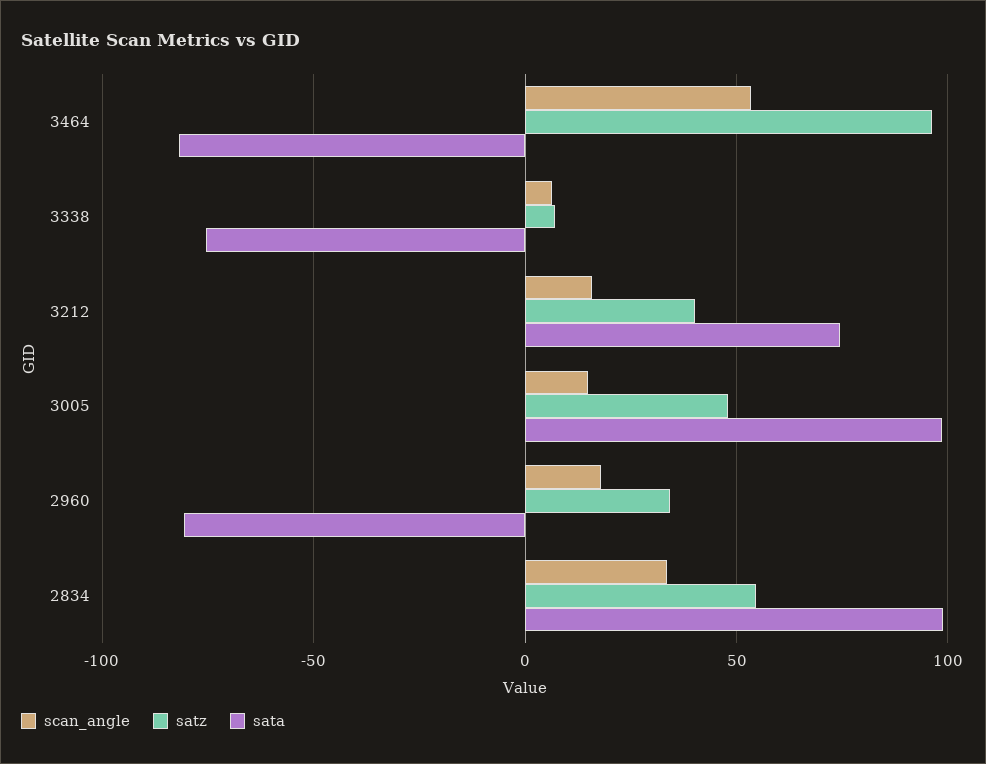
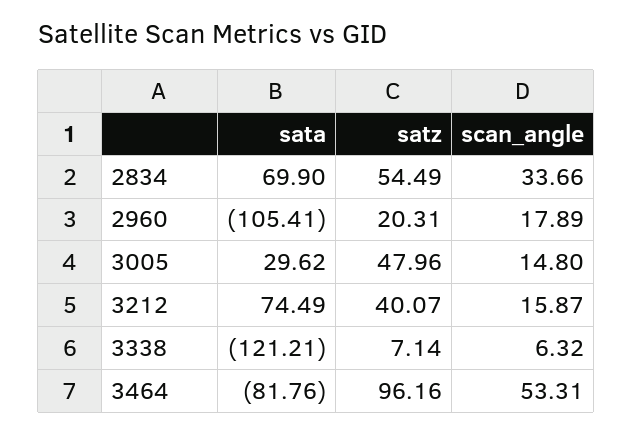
  {
    "scan_angle": {
      "3464": 53.31,
      "3338": 6.32,
      "3212": 15.87,
      "3005": 14.8,
      "2960": 17.89,
      "2834": 33.66
    },
    "satz": {
      "3464": 96.16,
      "3338": 7.14,
      "3212": 40.07,
      "3005": 47.96,
-     "2960": 35,
+     "2960": 20.31,
      "2834": 54.49
    },
    "sata": {
      "3464": -81.76,
-     "3338": -75,
+     "3338": -121.21,
      "3212": 74.49,
-     "3005": 100,
+     "3005": 29.62,
-     "2960": -80,
+     "2960": -105.41,
-     "2834": 100
+     "2834": 69.9
    }
  }

